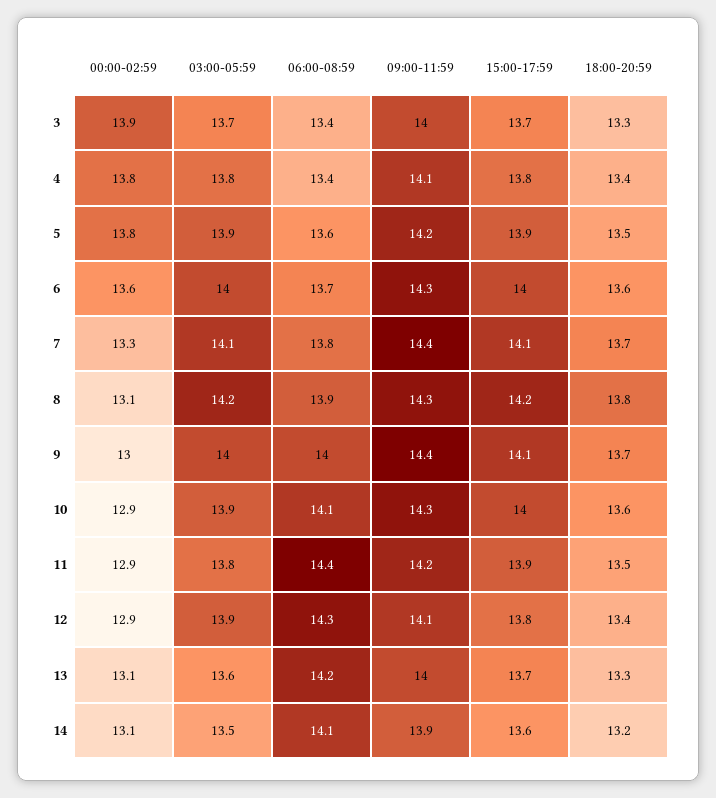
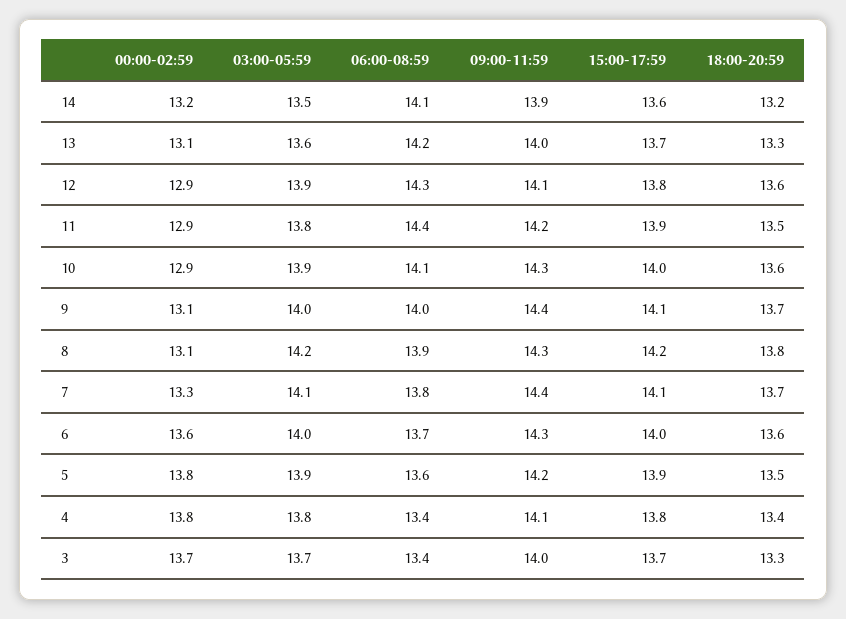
  {
    "00:00-02:59": {
-     "3": 13.9,
+     "3": 13.7,
      "4": 13.8,
      "5": 13.8,
      "6": 13.6,
      "7": 13.3,
      "8": 13.1,
-     "9": 13,
+     "9": 13.1,
      "10": 12.9,
      "11": 12.9,
      "12": 12.9,
      "13": 13.1,
-     "14": 13.1
+     "14": 13.2
    },
    "03:00-05:59": {
      "3": 13.7,
      "4": 13.8,
      "5": 13.9,
      "6": 14,
      "7": 14.1,
      "8": 14.2,
      "9": 14,
      "10": 13.9,
      "11": 13.8,
      "12": 13.9,
      "13": 13.6,
      "14": 13.5
    },
    "06:00-08:59": {
      "3": 13.4,
      "4": 13.4,
      "5": 13.6,
      "6": 13.7,
      "7": 13.8,
      "8": 13.9,
      "9": 14,
      "10": 14.1,
      "11": 14.4,
      "12": 14.3,
      "13": 14.2,
      "14": 14.1
    },
    "09:00-11:59": {
      "3": 14,
      "4": 14.1,
      "5": 14.2,
      "6": 14.3,
      "7": 14.4,
      "8": 14.3,
      "9": 14.4,
      "10": 14.3,
      "11": 14.2,
      "12": 14.1,
      "13": 14,
      "14": 13.9
    },
    "15:00-17:59": {
      "3": 13.7,
      "4": 13.8,
      "5": 13.9,
      "6": 14,
      "7": 14.1,
      "8": 14.2,
      "9": 14.1,
      "10": 14,
      "11": 13.9,
      "12": 13.8,
      "13": 13.7,
      "14": 13.6
    },
    "18:00-20:59": {
      "3": 13.3,
      "4": 13.4,
      "5": 13.5,
      "6": 13.6,
      "7": 13.7,
      "8": 13.8,
      "9": 13.7,
      "10": 13.6,
      "11": 13.5,
-     "12": 13.4,
+     "12": 13.6,
      "13": 13.3,
      "14": 13.2
    }
  }

